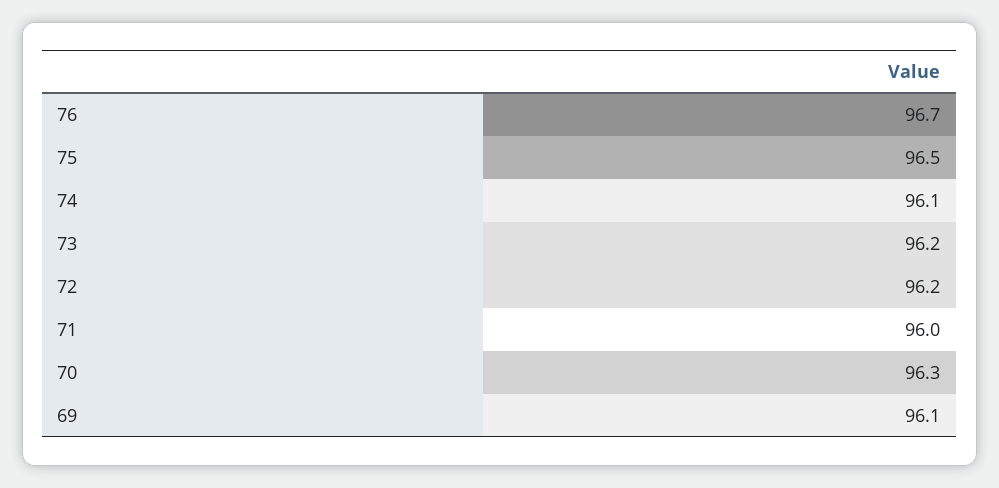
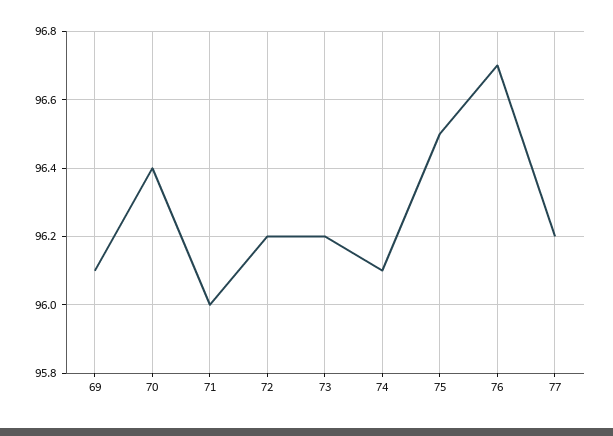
  {
    "76": 96.7,
    "75": 96.5,
    "74": 96.1,
    "73": 96.2,
    "72": 96.2,
    "71": 96,
-   "70": 96.3,
+   "70": 96.4,
-   "69": 96.1
+   "69": 96.1,
+   "77": 96.2
  }

